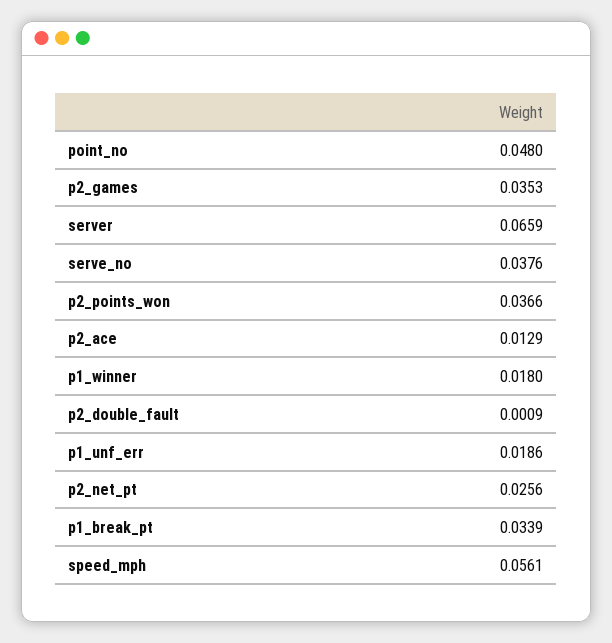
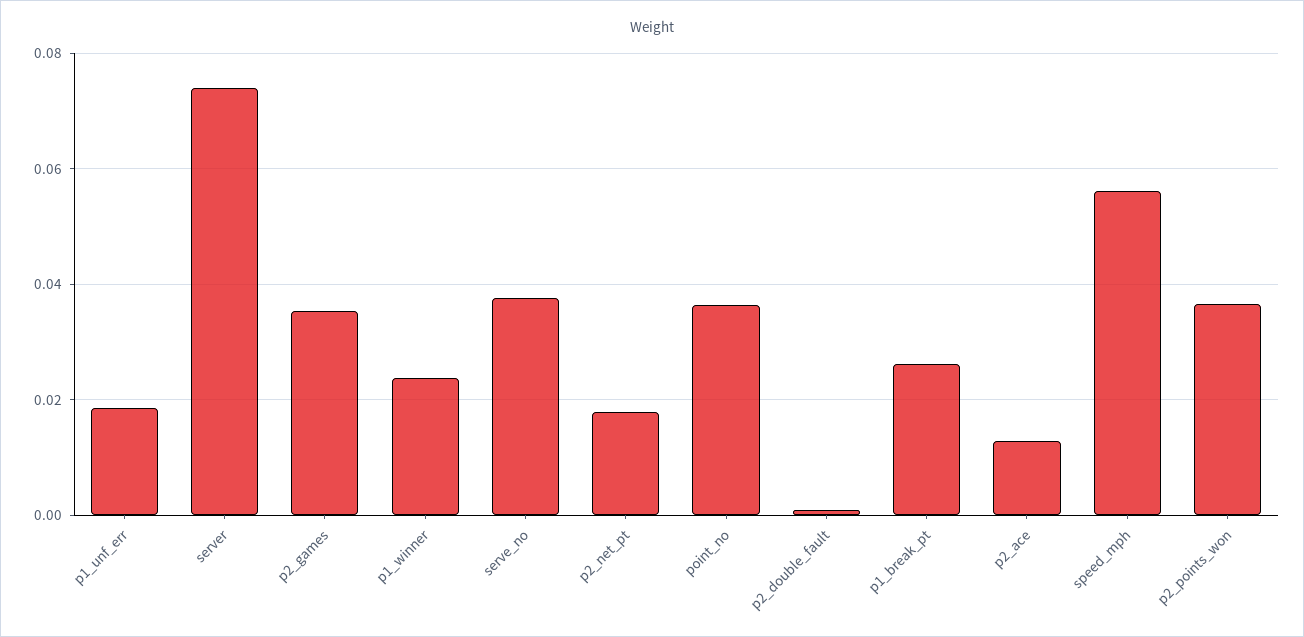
  {
-   "point_no": 0.048,
+   "point_no": 0.036,
    "p2_games": 0.0353,
-   "server": 0.0659,
+   "server": 0.074,
    "serve_no": 0.0376,
    "p2_points_won": 0.0366,
    "p2_ace": 0.0129,
-   "p1_winner": 0.018,
+   "p1_winner": 0.024,
    "p2_double_fault": 0.0009,
    "p1_unf_err": 0.0186,
-   "p2_net_pt": 0.0256,
+   "p2_net_pt": 0.018,
-   "p1_break_pt": 0.0339,
+   "p1_break_pt": 0.026,
    "speed_mph": 0.0561
  }

